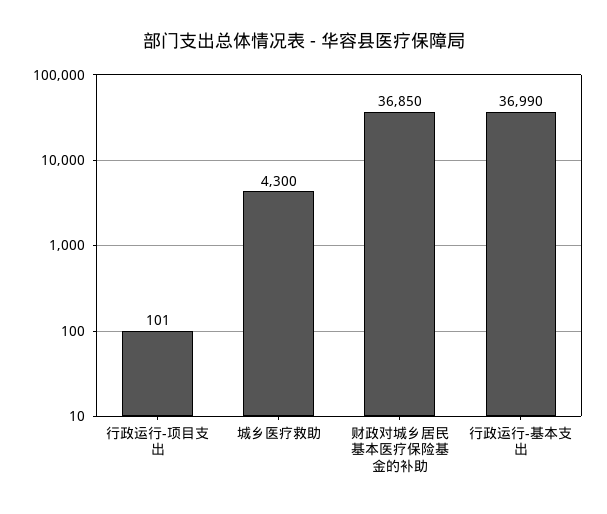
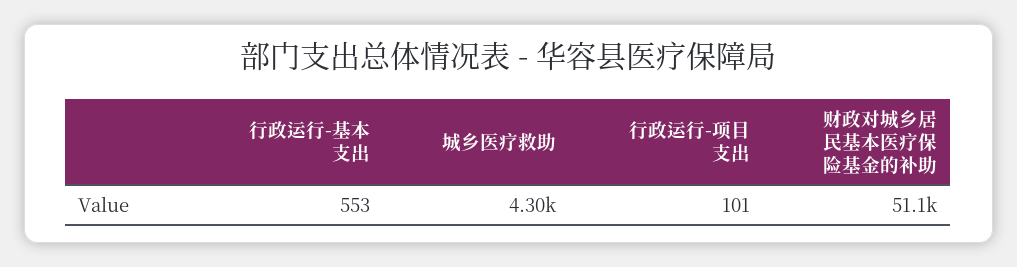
  {
    "行政运行-项目支出": 101,
    "城乡医疗救助": 4300,
-   "财政对城乡居民基本医疗保险基金的补助": 36850,
+   "财政对城乡居民基本医疗保险基金的补助": 51100,
-   "行政运行-基本支出": 36990
+   "行政运行-基本支出": 553
  }

